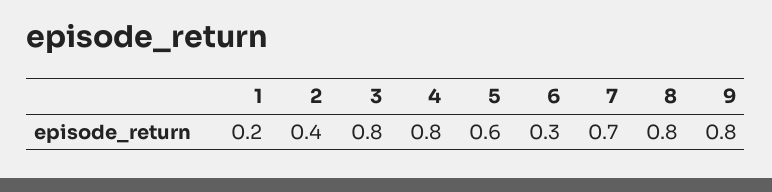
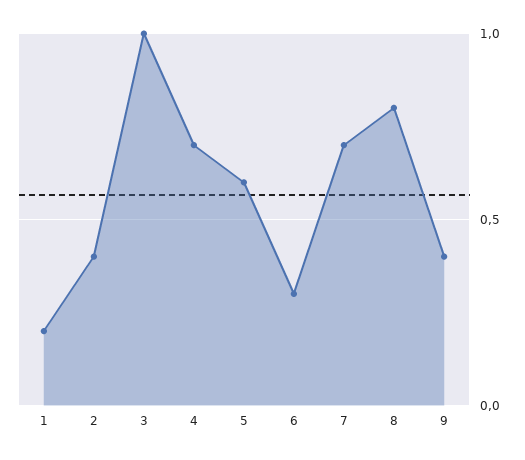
  {
    "1": 0.2,
    "2": 0.4,
-   "3": 0.8,
+   "3": 1,
-   "4": 0.8,
+   "4": 0.7,
    "5": 0.6,
    "6": 0.3,
    "7": 0.7,
    "8": 0.8,
-   "9": 0.8
+   "9": 0.4
  }

